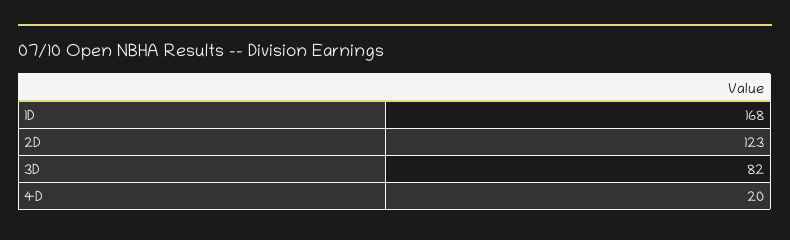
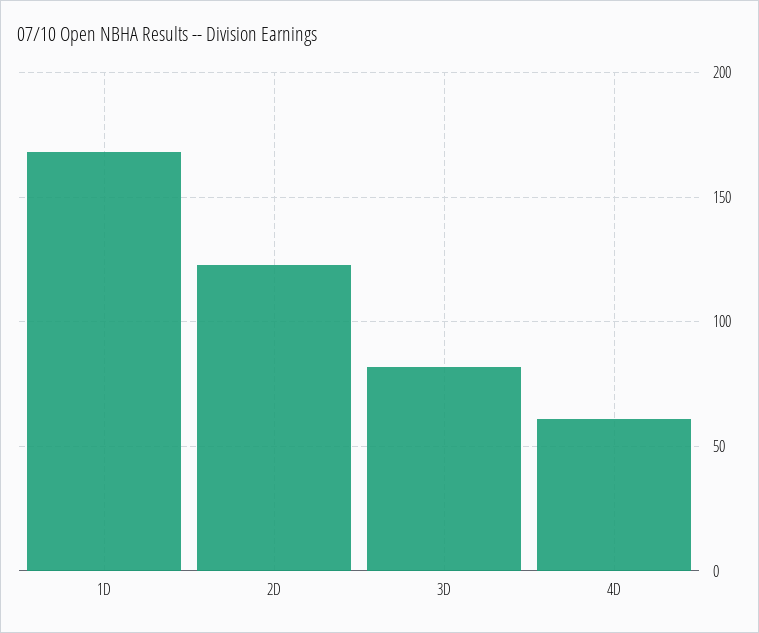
  {
    "1D": 168,
    "2D": 123,
    "3D": 82,
-   "4D": 20
+   "4D": 60
  }

